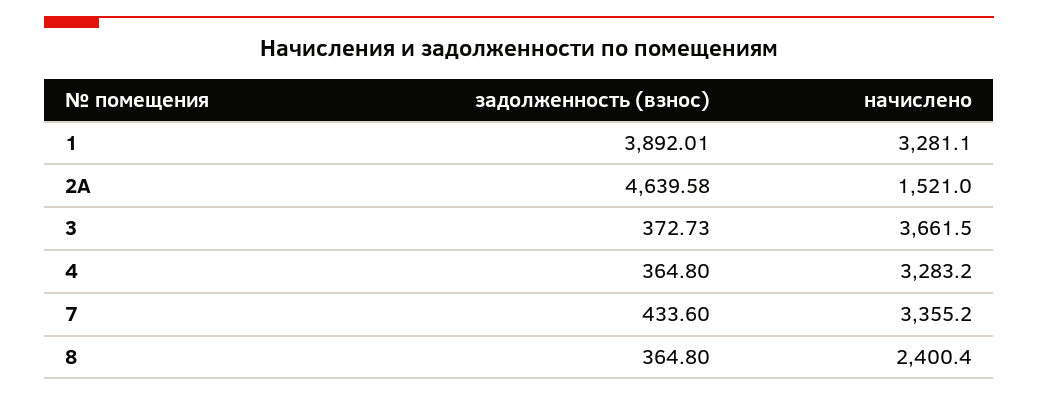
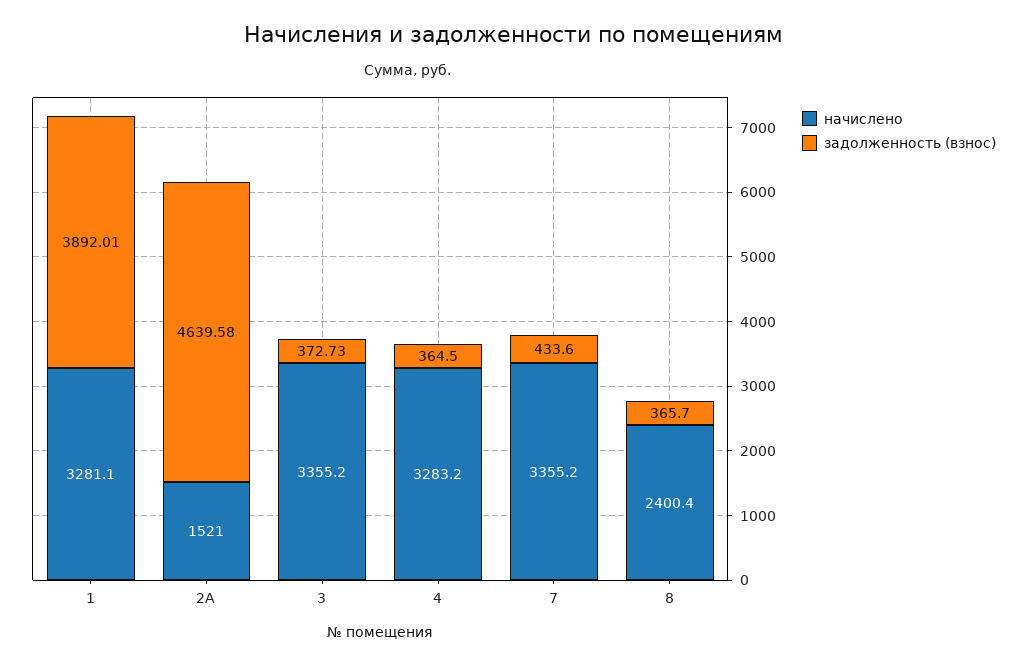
  {
    "задолженность (взнос)": {
      "1": 3892.01,
      "2А": 4639.58,
      "3": 372.73,
-     "4": 364.8,
+     "4": 364.5,
      "7": 433.6,
-     "8": 364.8
+     "8": 365.7
    },
    "начислено": {
      "1": 3281.1,
      "2А": 1521,
-     "3": 3661.5,
+     "3": 3355.2,
      "4": 3283.2,
      "7": 3355.2,
      "8": 2400.4
    }
  }

